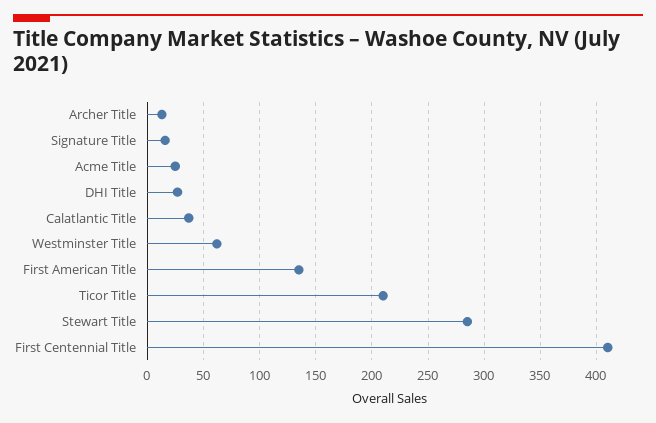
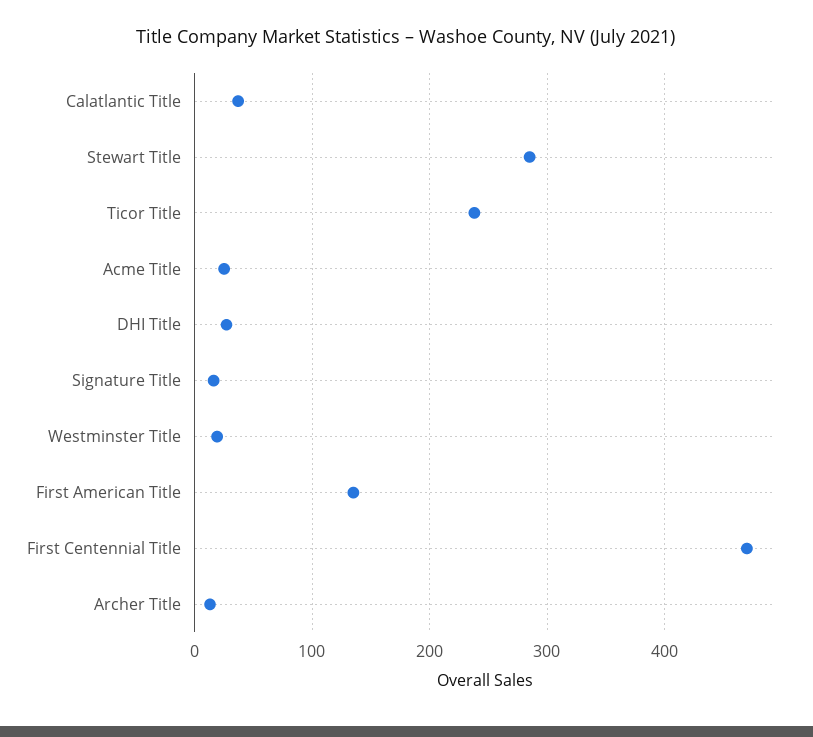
  {
    "Archer Title": 10,
    "Signature Title": 20,
    "Acme Title": 30,
    "DHI Title": 30,
    "Calatlantic Title": 40,
-   "Westminster Title": 60,
+   "Westminster Title": 20,
    "First American Title": 140,
-   "Ticor Title": 210,
+   "Ticor Title": 240,
    "Stewart Title": 290,
-   "First Centennial Title": 410
+   "First Centennial Title": 470
  }

